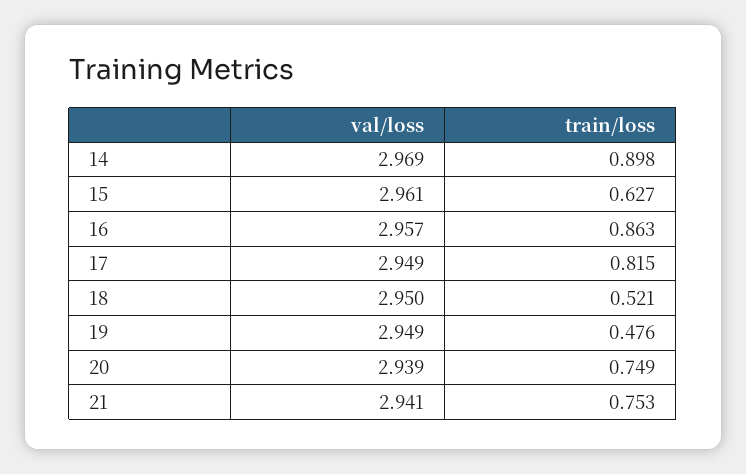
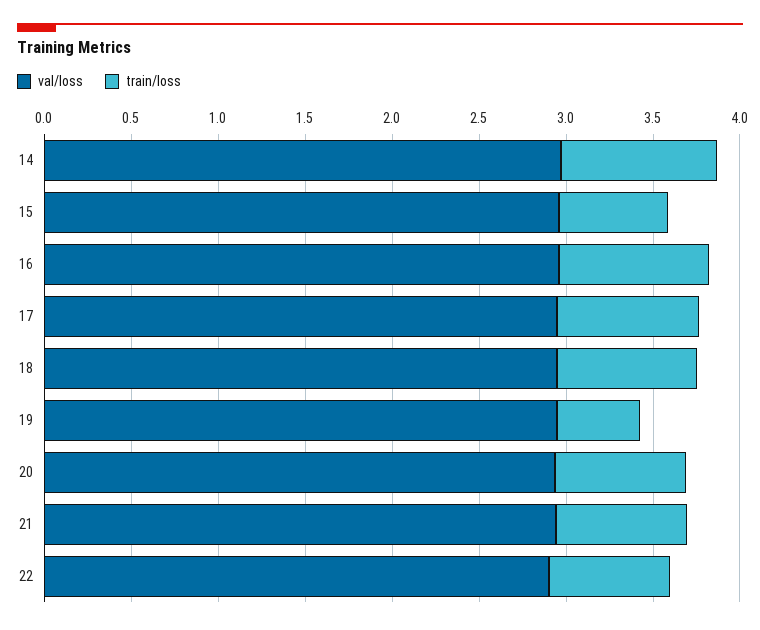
  {
    "val/loss": {
      "14": 2.969,
      "15": 2.961,
      "16": 2.957,
      "17": 2.949,
      "18": 2.95,
      "19": 2.949,
      "20": 2.939,
-     "21": 2.941
+     "21": 2.941,
+     "22": 2.9
    },
    "train/loss": {
      "14": 0.898,
      "15": 0.627,
      "16": 0.863,
      "17": 0.815,
-     "18": 0.521,
+     "18": 0.8,
      "19": 0.476,
      "20": 0.749,
-     "21": 0.753
+     "21": 0.753,
+     "22": 0.7
    }
  }

